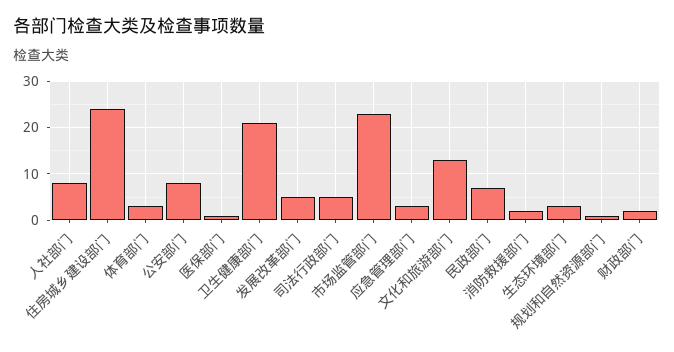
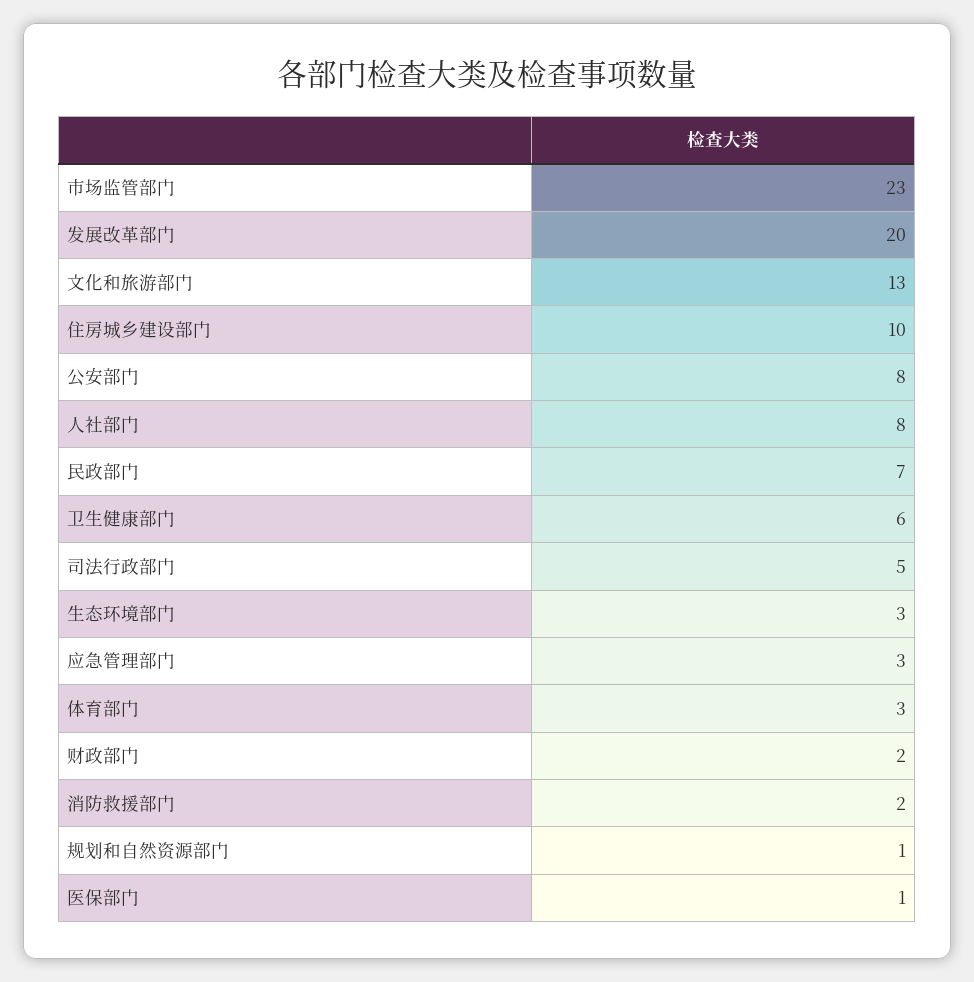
  {
    "人社部门": 8,
-   "住房城乡建设部门": 25,
+   "住房城乡建设部门": 10,
    "体育部门": 3,
    "公安部门": 8,
    "医保部门": 1,
-   "卫生健康部门": 20,
+   "卫生健康部门": 6,
-   "发展改革部门": 5,
+   "发展改革部门": 20,
    "司法行政部门": 5,
    "市场监管部门": 23,
    "应急管理部门": 3,
    "文化和旅游部门": 13,
    "民政部门": 7,
    "消防救援部门": 2,
    "生态环境部门": 3,
    "规划和自然资源部门": 1,
    "财政部门": 2
  }

